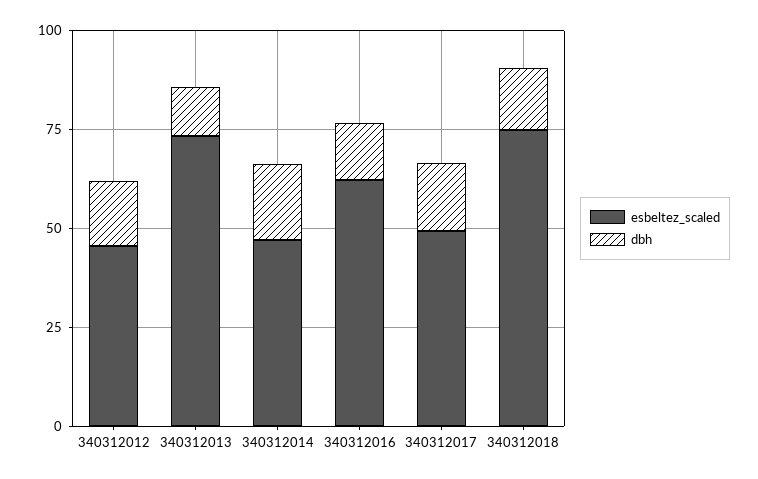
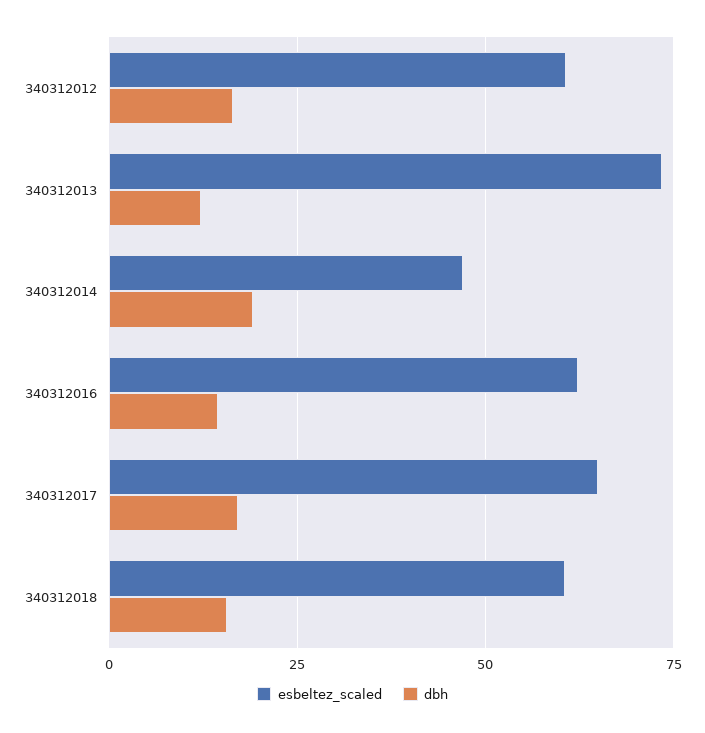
  {
    "esbeltez_scaled": {
-     "340312012": 45,
+     "340312012": 60,
      "340312013": 72.5,
      "340312014": 47.5,
      "340312016": 62.5,
-     "340312017": 50,
+     "340312017": 65,
-     "340312018": 75
+     "340312018": 60
    },
    "dbh": {
      "340312012": 17.5,
      "340312013": 12.5,
      "340312014": 20,
      "340312016": 15,
      "340312017": 17.5,
      "340312018": 15
    }
  }

